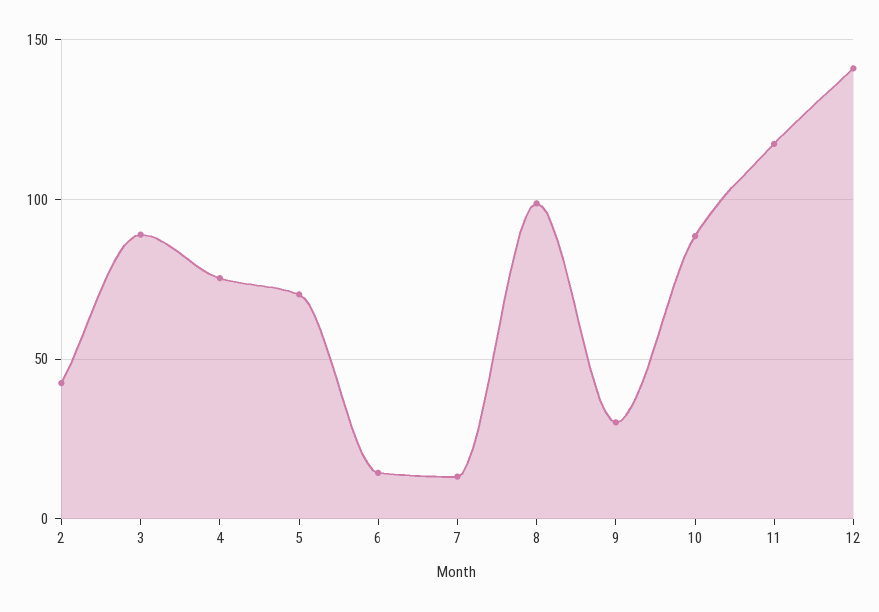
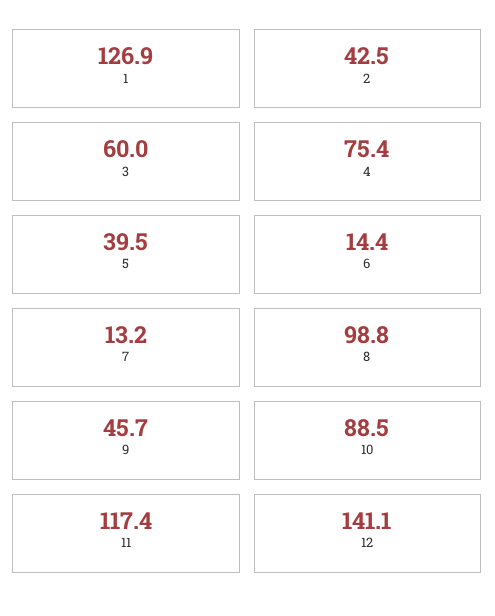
  {
    "2": 42.5,
-   "3": 90,
+   "3": 60,
    "4": 75.4,
-   "5": 70,
+   "5": 39.5,
    "6": 14.4,
    "7": 13.2,
    "8": 98.8,
-   "9": 30,
+   "9": 45.7,
    "10": 88.5,
    "11": 117.4,
-   "12": 141.1
+   "12": 141.1,
+   "1": 126.9
  }

